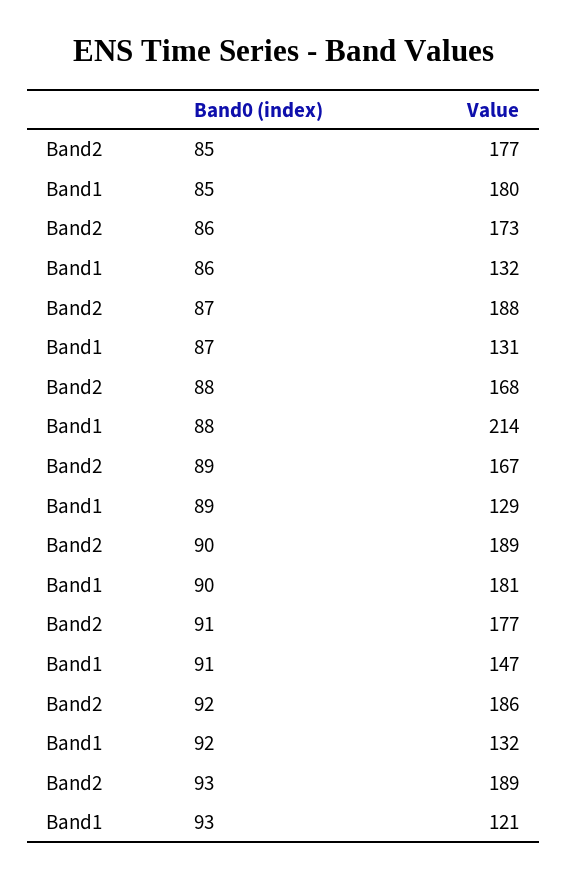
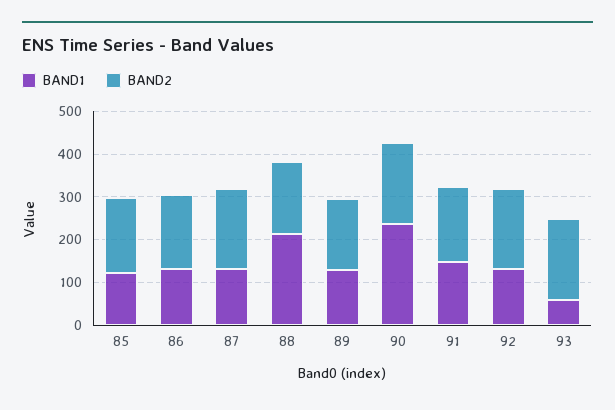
  {
    "Band2": {
      "85": 177,
      "86": 173,
      "87": 188,
      "88": 168,
      "89": 167,
      "90": 189,
      "91": 177,
      "92": 186,
      "93": 189
    },
    "Band1": {
-     "85": 180,
+     "85": 120,
      "86": 132,
      "87": 131,
      "88": 214,
      "89": 129,
-     "90": 181,
+     "90": 240,
      "91": 147,
      "92": 132,
-     "93": 121
+     "93": 60
    }
  }

